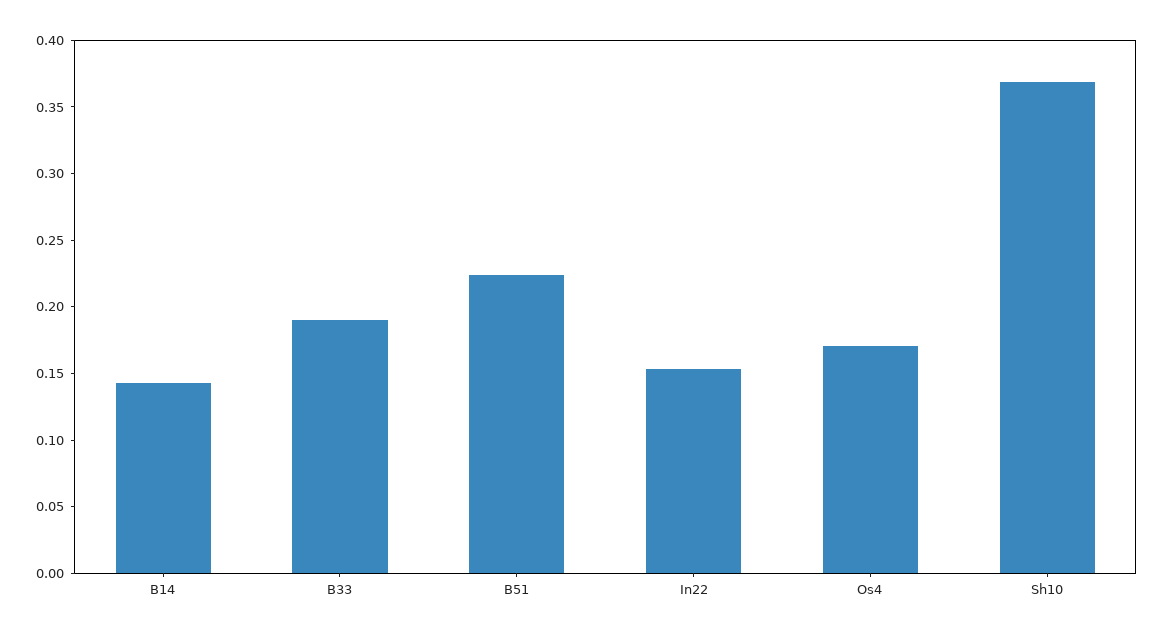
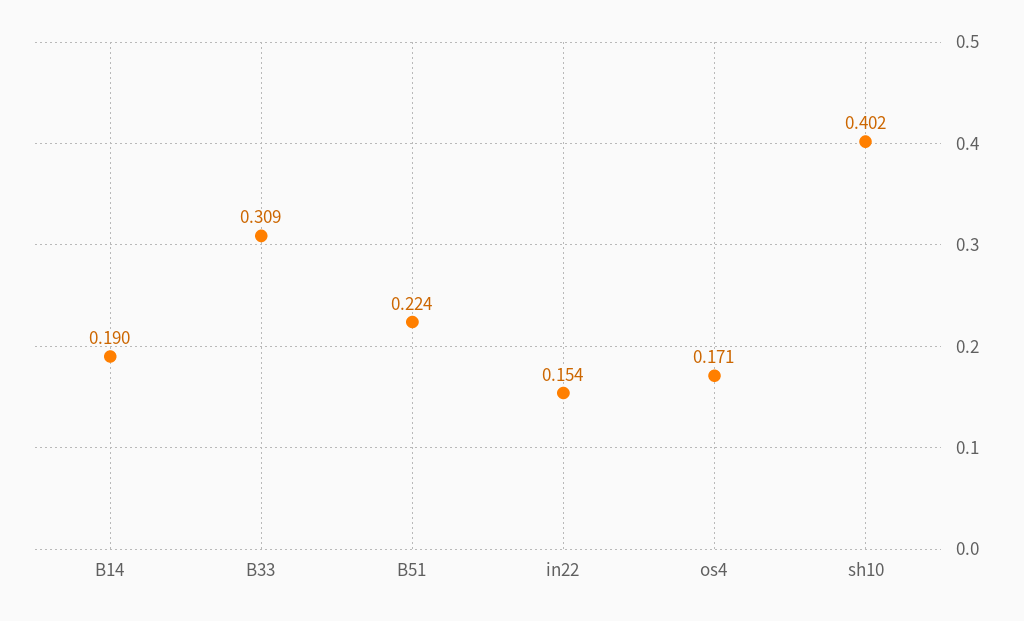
  {
-   "B14": 0.14,
+   "B14": 0.19,
-   "B33": 0.19,
+   "B33": 0.309,
    "B51": 0.224,
    "In22": 0.154,
    "Os4": 0.171,
-   "Sh10": 0.37
+   "Sh10": 0.402
  }

